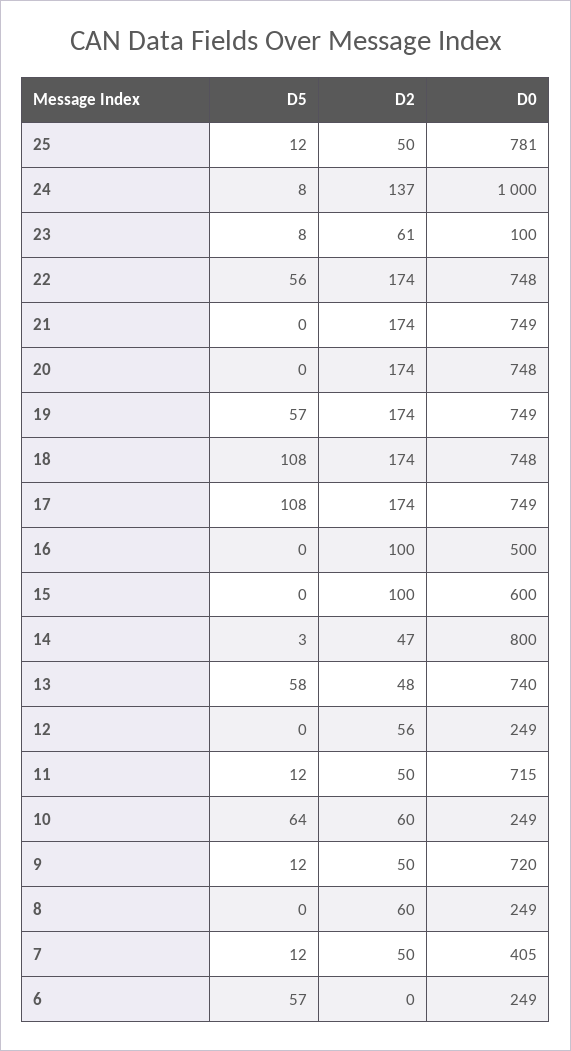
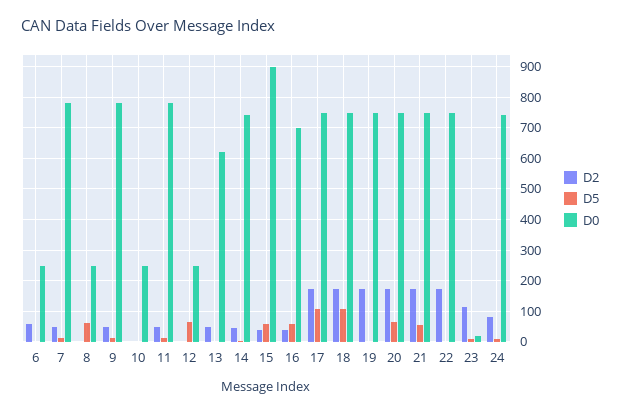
  {
    "D5": {
-     "25": 12,
      "24": 8,
      "23": 8,
-     "22": 56,
+     "22": 0,
-     "21": 0,
+     "21": 60,
-     "20": 0,
+     "20": 60,
-     "19": 57,
+     "19": 0,
      "18": 108,
      "17": 108,
-     "16": 0,
+     "16": 60,
-     "15": 0,
+     "15": 60,
      "14": 3,
-     "13": 58,
+     "13": 0,
-     "12": 0,
+     "12": 60,
      "11": 12,
-     "10": 64,
+     "10": 0,
      "9": 12,
-     "8": 0,
+     "8": 60,
      "7": 12,
-     "6": 57
+     "6": 0
    },
    "D2": {
-     "25": 50,
-     "24": 137,
+     "24": 80,
-     "23": 61,
+     "23": 120,
      "22": 174,
      "21": 174,
      "20": 174,
      "19": 174,
      "18": 174,
      "17": 174,
-     "16": 100,
+     "16": 40,
-     "15": 100,
+     "15": 40,
      "14": 47,
      "13": 48,
-     "12": 56,
+     "12": 0,
      "11": 50,
-     "10": 60,
+     "10": 0,
      "9": 50,
-     "8": 60,
+     "8": 0,
      "7": 50,
-     "6": 0
+     "6": 60
    },
    "D0": {
-     "25": 781,
-     "24": 1000,
+     "24": 740,
-     "23": 100,
+     "23": 20,
      "22": 748,
      "21": 749,
      "20": 748,
      "19": 749,
      "18": 748,
      "17": 749,
-     "16": 500,
+     "16": 700,
-     "15": 600,
+     "15": 900,
-     "14": 800,
+     "14": 740,
-     "13": 740,
+     "13": 620,
      "12": 249,
-     "11": 715,
+     "11": 780,
      "10": 249,
-     "9": 720,
+     "9": 780,
      "8": 249,
-     "7": 405,
+     "7": 780,
      "6": 249
    }
  }

